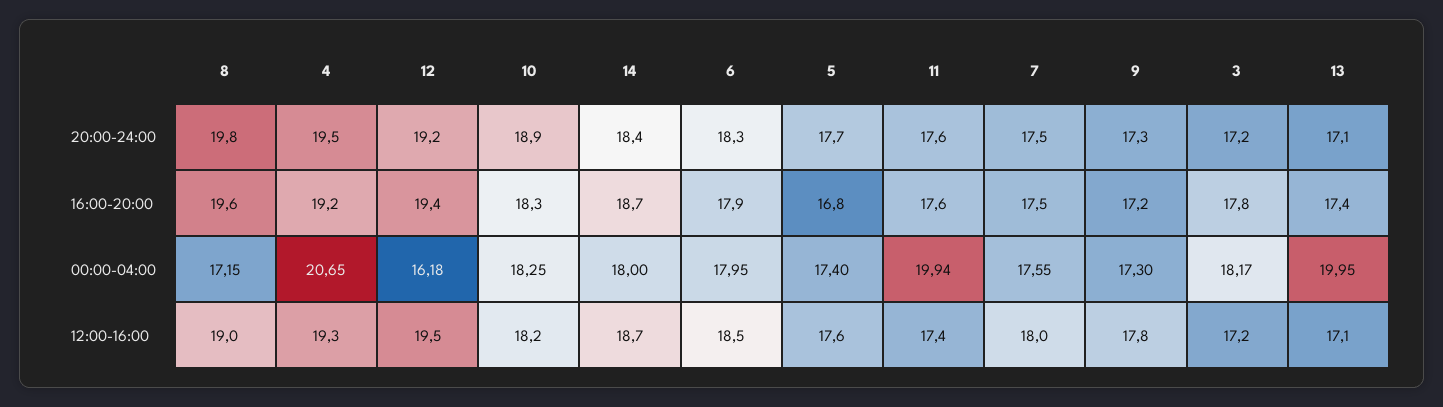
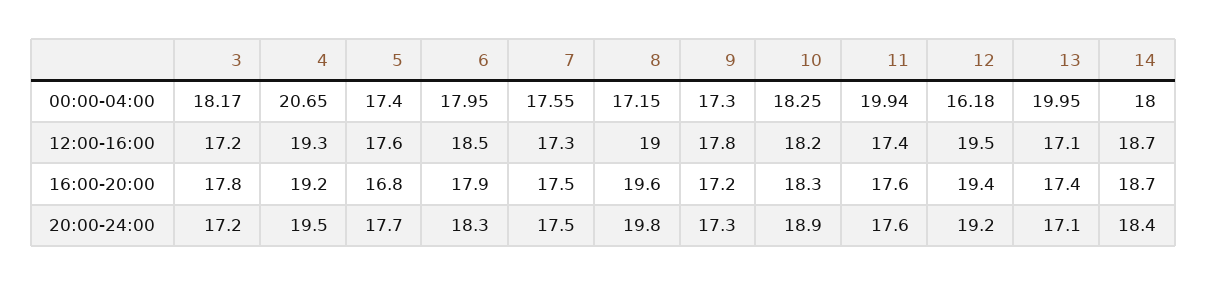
  {
    "8": {
      "20:00-24:00": 19.8,
      "16:00-20:00": 19.6,
      "00:00-04:00": 17.15,
      "12:00-16:00": 19
    },
    "4": {
      "20:00-24:00": 19.5,
      "16:00-20:00": 19.2,
      "00:00-04:00": 20.65,
      "12:00-16:00": 19.3
    },
    "12": {
      "20:00-24:00": 19.2,
      "16:00-20:00": 19.4,
      "00:00-04:00": 16.18,
      "12:00-16:00": 19.5
    },
    "10": {
      "20:00-24:00": 18.9,
      "16:00-20:00": 18.3,
      "00:00-04:00": 18.25,
      "12:00-16:00": 18.2
    },
    "14": {
      "20:00-24:00": 18.4,
      "16:00-20:00": 18.7,
      "00:00-04:00": 18,
      "12:00-16:00": 18.7
    },
    "6": {
      "20:00-24:00": 18.3,
      "16:00-20:00": 17.9,
      "00:00-04:00": 17.95,
      "12:00-16:00": 18.5
    },
    "5": {
      "20:00-24:00": 17.7,
      "16:00-20:00": 16.8,
      "00:00-04:00": 17.4,
      "12:00-16:00": 17.6
    },
    "11": {
      "20:00-24:00": 17.6,
      "16:00-20:00": 17.6,
      "00:00-04:00": 19.94,
      "12:00-16:00": 17.4
    },
    "7": {
      "20:00-24:00": 17.5,
      "16:00-20:00": 17.5,
      "00:00-04:00": 17.55,
-     "12:00-16:00": 18
+     "12:00-16:00": 17.3
    },
    "9": {
      "20:00-24:00": 17.3,
      "16:00-20:00": 17.2,
      "00:00-04:00": 17.3,
      "12:00-16:00": 17.8
    },
    "3": {
      "20:00-24:00": 17.2,
      "16:00-20:00": 17.8,
      "00:00-04:00": 18.17,
      "12:00-16:00": 17.2
    },
    "13": {
      "20:00-24:00": 17.1,
      "16:00-20:00": 17.4,
      "00:00-04:00": 19.95,
      "12:00-16:00": 17.1
    }
  }

